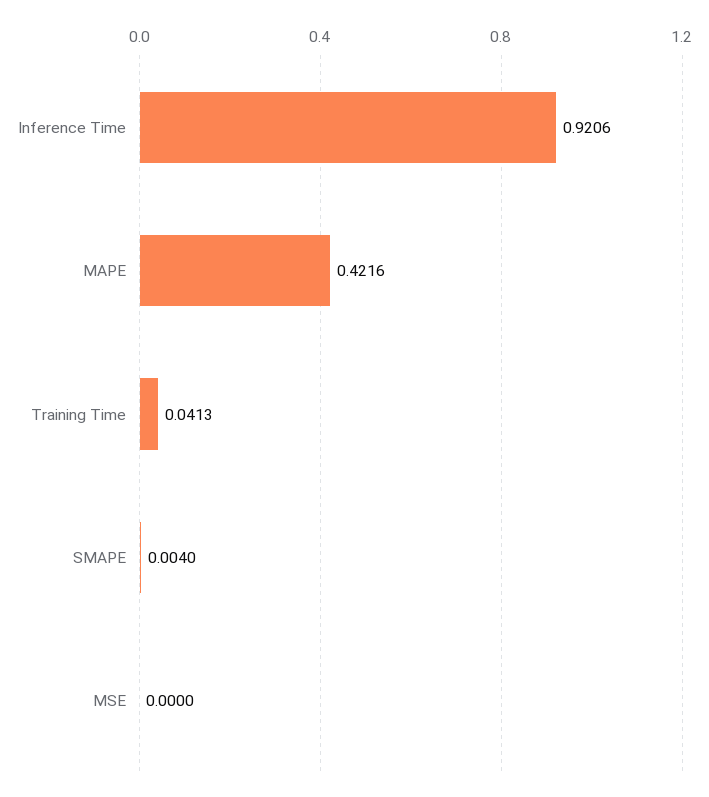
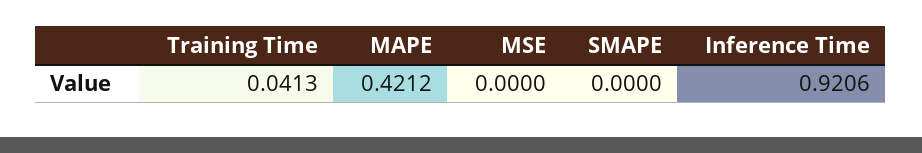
  {
    "Inference Time": 0.9206,
-   "MAPE": 0.4216,
+   "MAPE": 0.4212,
    "Training Time": 0.0413,
-   "SMAPE": 0.004,
+   "SMAPE": 0,
    "MSE": 0
  }

